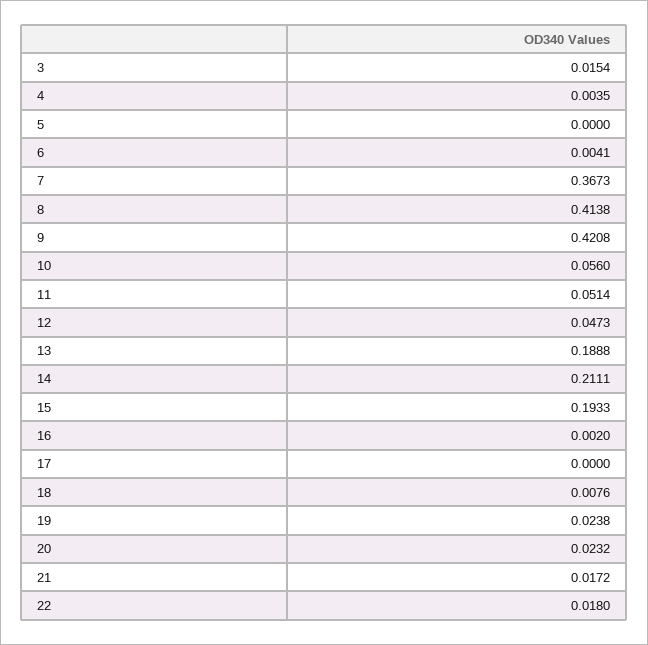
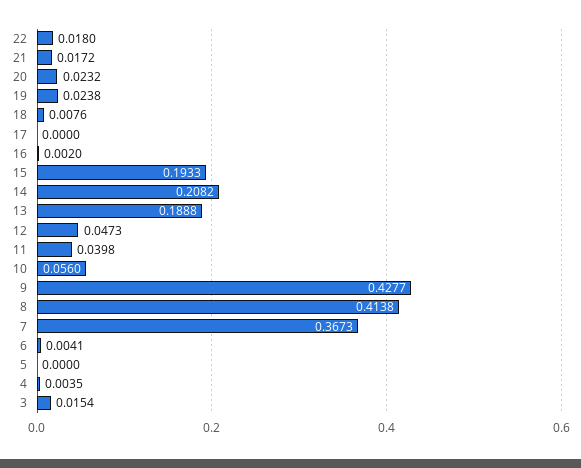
  {
    "3": 0.0154,
    "4": 0.0035,
    "5": 0,
    "6": 0.0041,
    "7": 0.3673,
    "8": 0.4138,
-   "9": 0.4208,
+   "9": 0.4277,
    "10": 0.056,
-   "11": 0.0514,
+   "11": 0.0398,
    "12": 0.0473,
    "13": 0.1888,
-   "14": 0.2111,
+   "14": 0.2082,
    "15": 0.1933,
    "16": 0.002,
    "17": 0,
    "18": 0.0076,
    "19": 0.0238,
    "20": 0.0232,
    "21": 0.0172,
    "22": 0.018
  }

